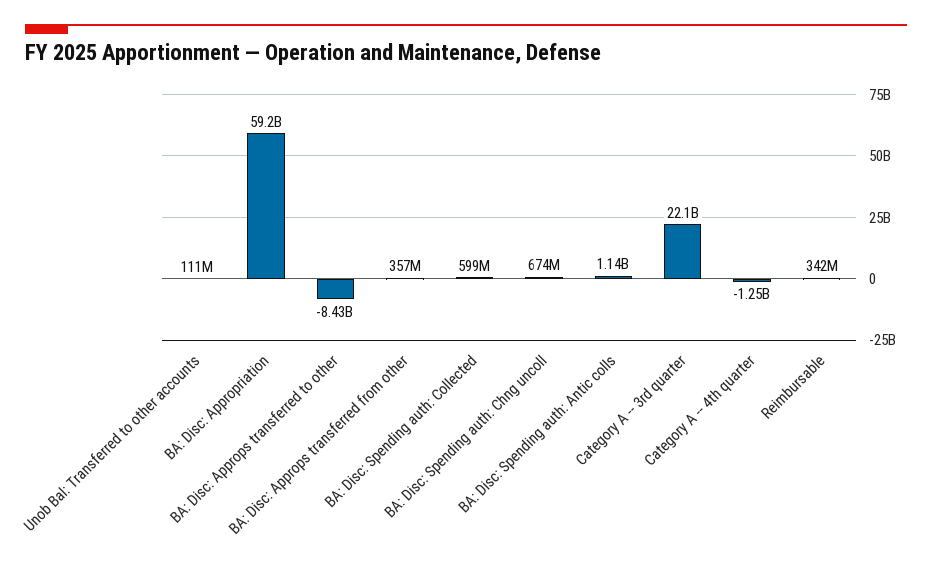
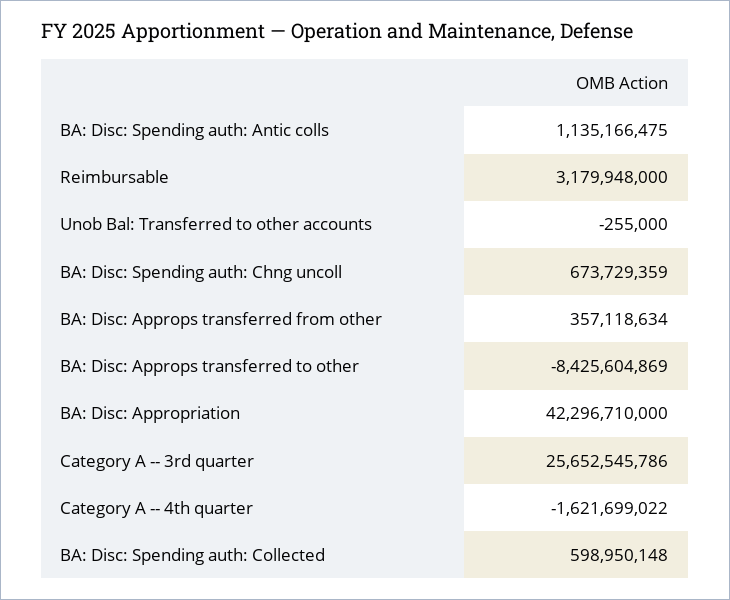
  {
-   "Unob Bal: Transferred to other accounts": 111000000,
+   "Unob Bal: Transferred to other accounts": -255000,
-   "BA: Disc: Appropriation": 59200000000,
+   "BA: Disc: Appropriation": 42296710000,
    "BA: Disc: Approps transferred to other": -8425604869,
    "BA: Disc: Approps transferred from other": 357118634,
    "BA: Disc: Spending auth: Collected": 598950148,
    "BA: Disc: Spending auth: Chng uncoll": 673729359,
    "BA: Disc: Spending auth: Antic colls": 1135166475,
-   "Category A -- 3rd quarter": 22100000000,
+   "Category A -- 3rd quarter": 25652545786,
-   "Category A -- 4th quarter": -1250000000,
+   "Category A -- 4th quarter": -1621699022,
-   "Reimbursable": 342000000
+   "Reimbursable": 3179948000
  }

